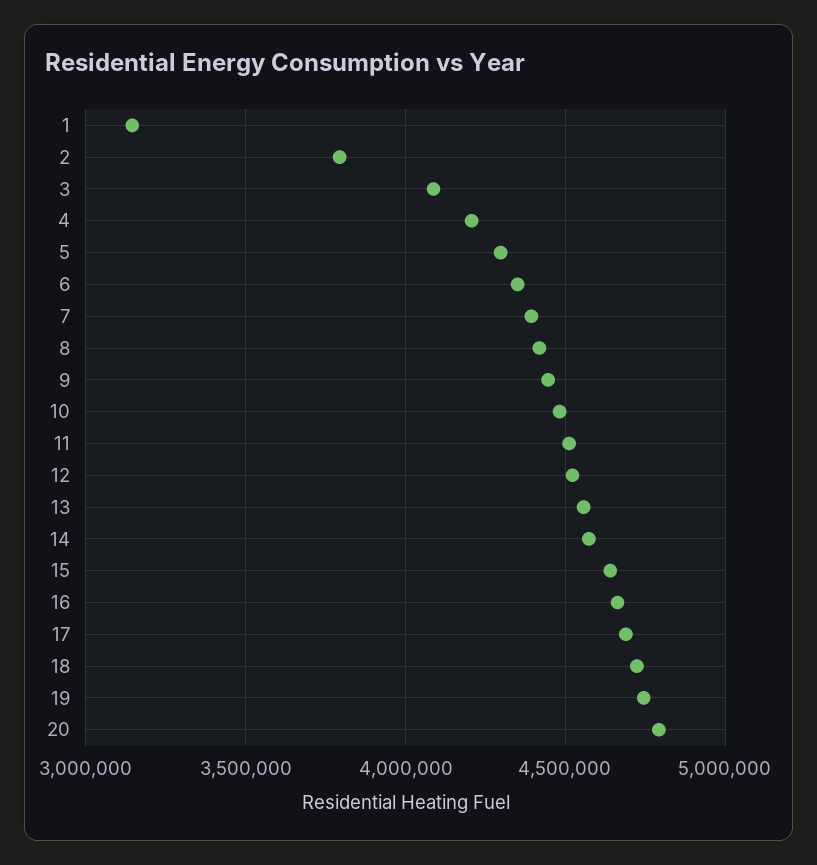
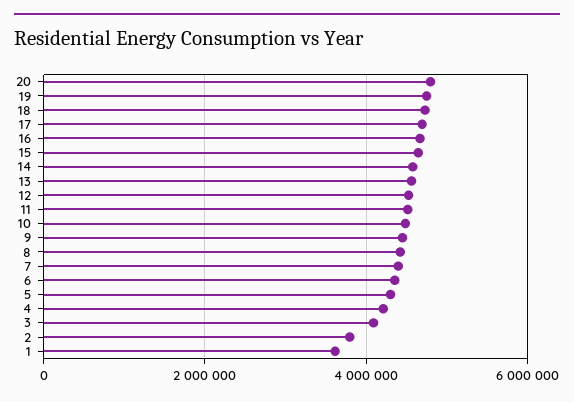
  {
-   "1": 3150000,
+   "1": 3600000,
    "2": 3800000,
    "3": 4100000,
    "4": 4200000,
    "5": 4300000,
    "6": 4350000,
    "7": 4400000,
    "8": 4400000,
    "9": 4450000,
    "10": 4500000,
    "11": 4500000,
    "12": 4500000,
    "13": 4550000,
    "14": 4550000,
    "15": 4650000,
    "16": 4650000,
    "17": 4700000,
    "18": 4700000,
    "19": 4750000,
    "20": 4800000
  }

